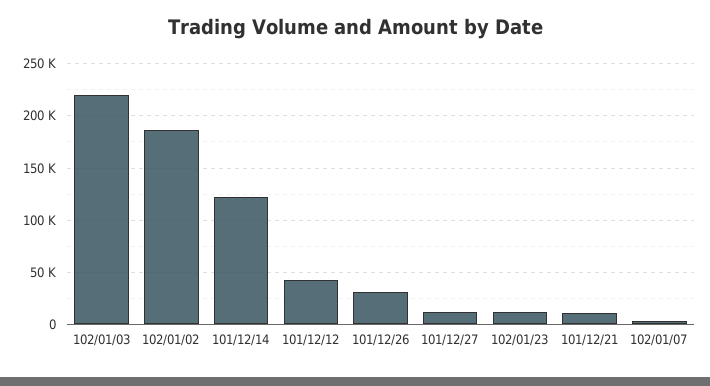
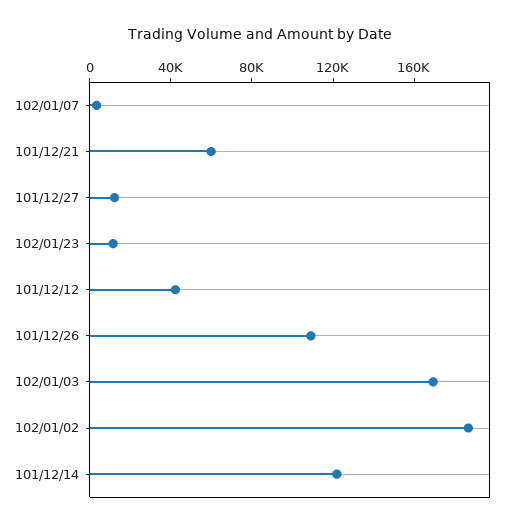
  {
-   "102/01/03": 220000,
+   "102/01/03": 170000,
    "102/01/02": 190000,
    "101/12/14": 120000,
    "101/12/12": 40000,
-   "101/12/26": 30000,
+   "101/12/26": 110000,
    "101/12/27": 10000,
    "102/01/23": 10000,
-   "101/12/21": 10000,
+   "101/12/21": 60000,
    "102/01/07": 0
  }

